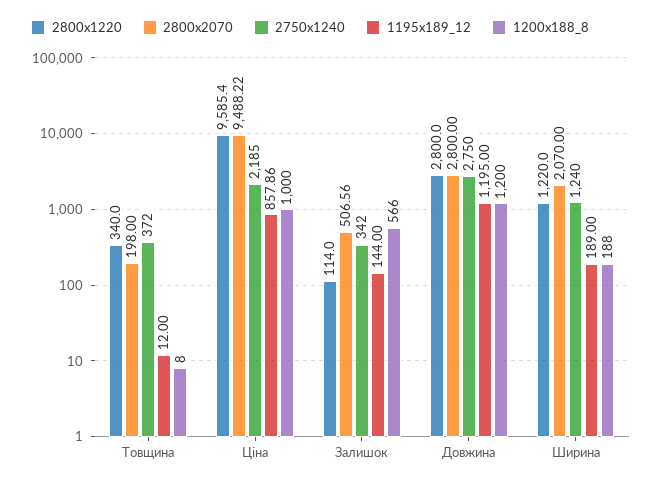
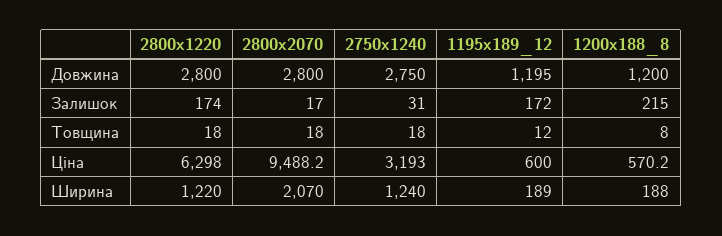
  {
    "2800x1220": {
-     "Товщина": 340,
+     "Товщина": 18,
-     "Ціна": 9585.4,
+     "Ціна": 6298,
-     "Залишок": 114,
+     "Залишок": 174,
      "Довжина": 2800,
      "Ширина": 1220
    },
    "2800x2070": {
-     "Товщина": 198,
+     "Товщина": 18,
      "Ціна": 9488.22,
-     "Залишок": 506.56,
+     "Залишок": 17,
      "Довжина": 2800,
      "Ширина": 2070
    },
    "2750x1240": {
-     "Товщина": 372,
+     "Товщина": 18,
-     "Ціна": 2185,
+     "Ціна": 3193,
-     "Залишок": 342,
+     "Залишок": 31,
      "Довжина": 2750,
      "Ширина": 1240
    },
    "1195x189_12": {
      "Товщина": 12,
-     "Ціна": 857.86,
+     "Ціна": 600,
-     "Залишок": 144,
+     "Залишок": 172,
      "Довжина": 1195,
      "Ширина": 189
    },
    "1200x188_8": {
      "Товщина": 8,
-     "Ціна": 1000,
+     "Ціна": 570.2,
-     "Залишок": 566,
+     "Залишок": 215,
      "Довжина": 1200,
      "Ширина": 188
    }
  }

